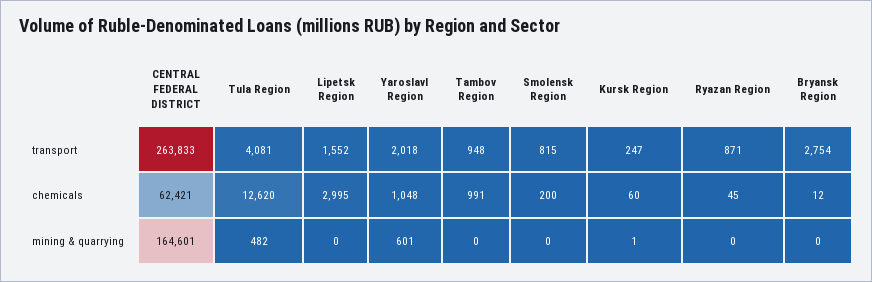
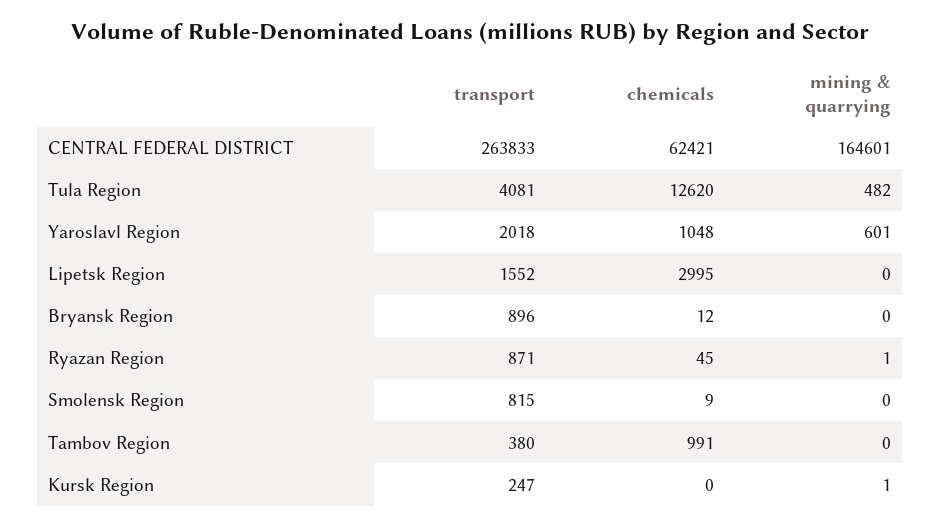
  {
    "CENTRAL FEDERAL DISTRICT": {
      "transport": 263833,
      "chemicals": 62421,
      "mining & quarrying": 164601
    },
    "Tula Region": {
      "transport": 4081,
      "chemicals": 12620,
      "mining & quarrying": 482
    },
    "Lipetsk Region": {
      "transport": 1552,
      "chemicals": 2995,
      "mining & quarrying": 0
    },
    "Yaroslavl Region": {
      "transport": 2018,
      "chemicals": 1048,
      "mining & quarrying": 601
    },
    "Tambov Region": {
-     "transport": 948,
+     "transport": 380,
      "chemicals": 991,
      "mining & quarrying": 0
    },
    "Smolensk Region": {
      "transport": 815,
-     "chemicals": 200,
+     "chemicals": 9,
      "mining & quarrying": 0
    },
    "Kursk Region": {
      "transport": 247,
-     "chemicals": 60,
+     "chemicals": 0,
      "mining & quarrying": 1
    },
    "Ryazan Region": {
      "transport": 871,
      "chemicals": 45,
-     "mining & quarrying": 0
+     "mining & quarrying": 1
    },
    "Bryansk Region": {
-     "transport": 2754,
+     "transport": 896,
      "chemicals": 12,
      "mining & quarrying": 0
    }
  }

